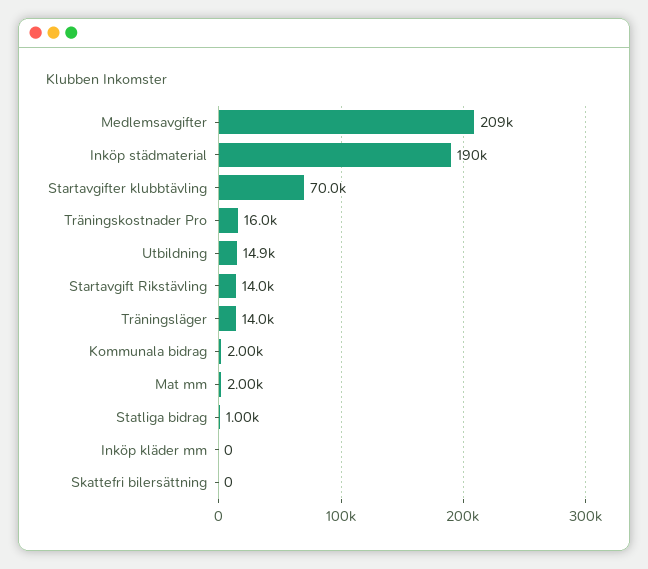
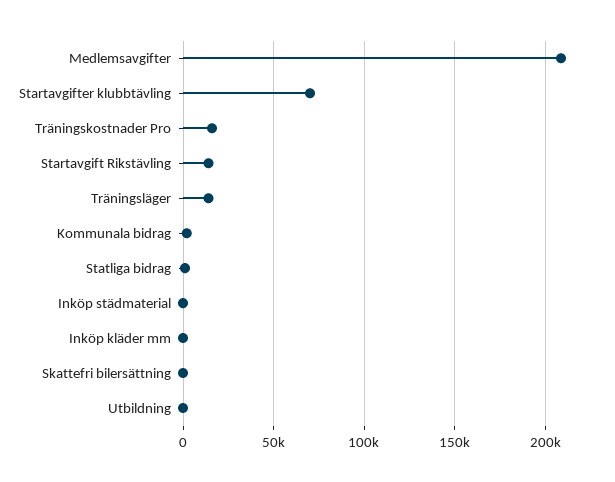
  {
    "Medlemsavgifter": 209000,
-   "Inköp städmaterial": 190000,
+   "Inköp städmaterial": 0,
    "Startavgifter klubbtävling": 70000,
    "Träningskostnader Pro": 16000,
-   "Utbildning": 14900,
+   "Utbildning": 0,
    "Startavgift Rikstävling": 14000,
    "Träningsläger": 14000,
    "Kommunala bidrag": 2000,
-   "Mat mm": 2000,
    "Statliga bidrag": 1000,
    "Inköp kläder mm": 0,
    "Skattefri bilersättning": 0
  }

